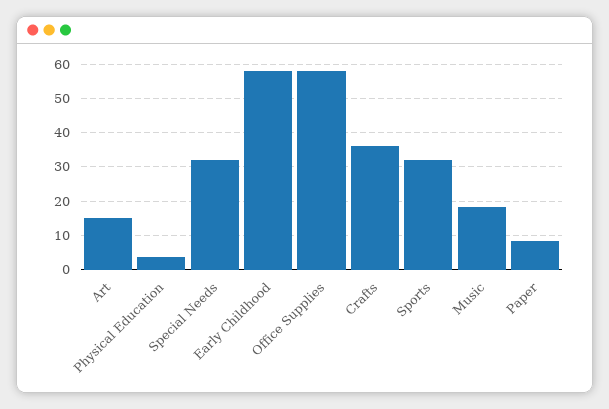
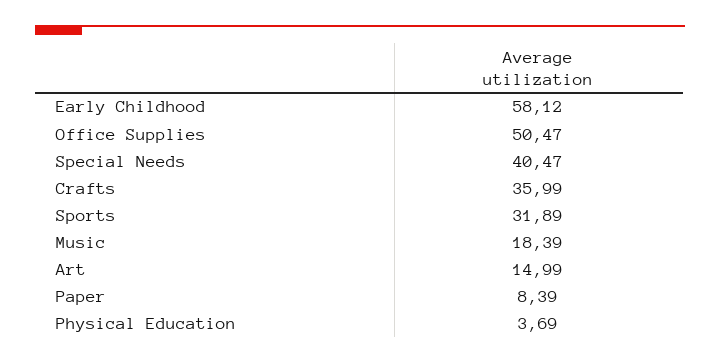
  {
    "Art": 14.99,
    "Physical Education": 3.69,
-   "Special Needs": 32,
+   "Special Needs": 40.47,
    "Early Childhood": 58.12,
-   "Office Supplies": 58,
+   "Office Supplies": 50.47,
    "Crafts": 35.99,
    "Sports": 31.89,
    "Music": 18.39,
    "Paper": 8.39
  }

